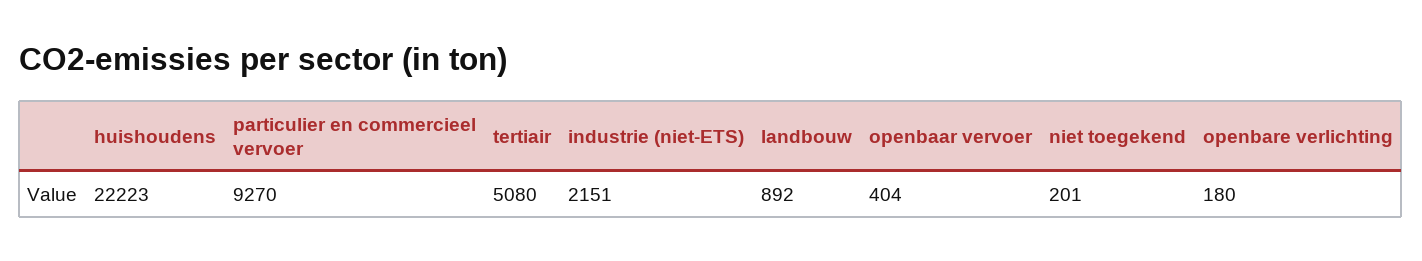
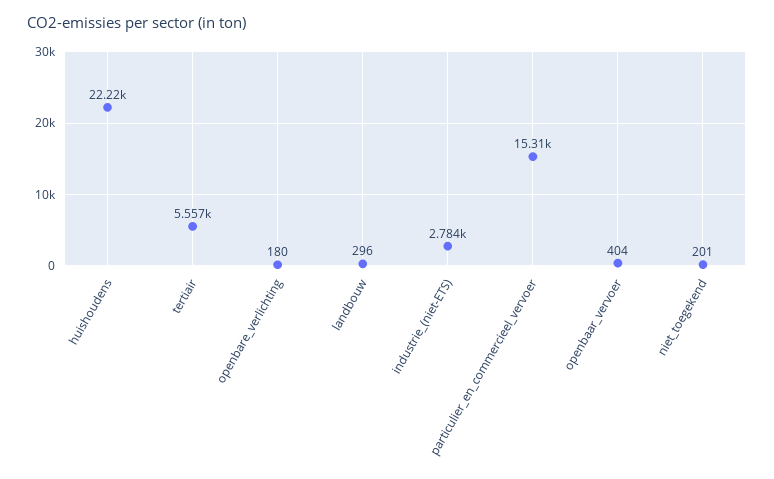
  {
    "huishoudens": 22223,
-   "particulier en commercieel vervoer": 9270,
+   "particulier en commercieel vervoer": 15310,
-   "tertiair": 5080,
+   "tertiair": 5557,
-   "industrie (niet-ETS)": 2151,
+   "industrie (niet-ETS)": 2784,
-   "landbouw": 892,
+   "landbouw": 296,
    "openbaar vervoer": 404,
    "niet toegekend": 201,
    "openbare verlichting": 180
  }

